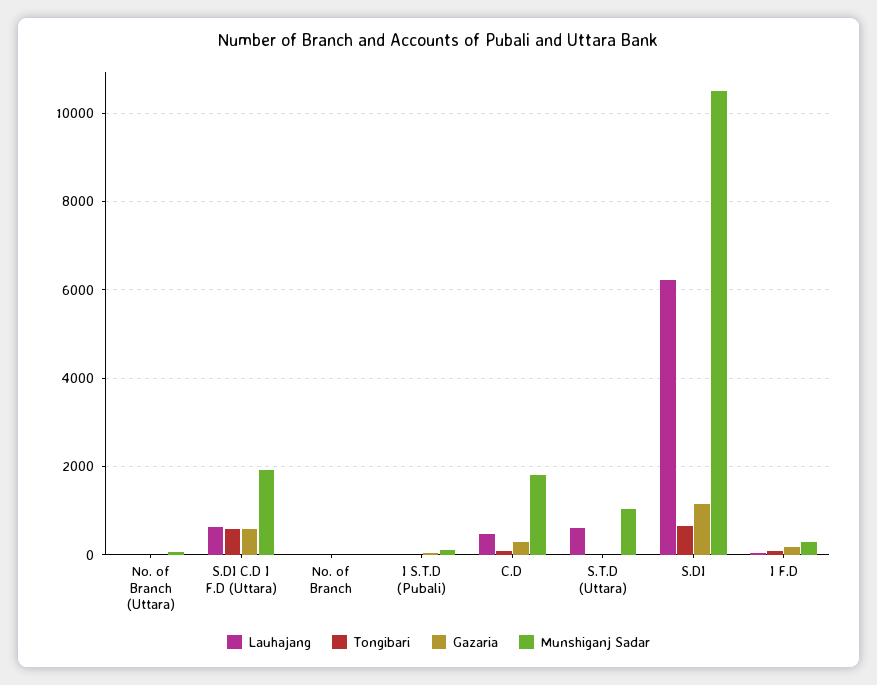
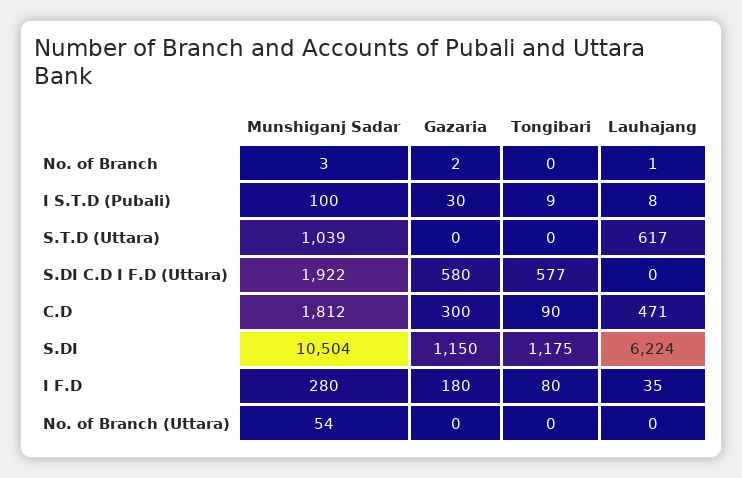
  {
    "Lauhajang": {
      "No. of Branch (Uttara)": 0,
-     "S.DI C.D I F.D (Uttara)": 600,
+     "S.DI C.D I F.D (Uttara)": 0,
      "No. of Branch": 1,
      "I S.T.D (Pubali)": 8,
      "C.D": 471,
      "S.T.D (Uttara)": 617,
      "S.DI": 6224,
      "I F.D": 35
    },
    "Tongibari": {
      "No. of Branch (Uttara)": 0,
      "S.DI C.D I F.D (Uttara)": 577,
      "No. of Branch": 0,
      "I S.T.D (Pubali)": 9,
      "C.D": 90,
      "S.T.D (Uttara)": 0,
-     "S.DI": 600,
+     "S.DI": 1175,
      "I F.D": 80
    },
    "Gazaria": {
      "No. of Branch (Uttara)": 0,
      "S.DI C.D I F.D (Uttara)": 580,
      "No. of Branch": 2,
      "I S.T.D (Pubali)": 30,
      "C.D": 300,
      "S.T.D (Uttara)": 0,
      "S.DI": 1150,
      "I F.D": 180
    },
    "Munshiganj Sadar": {
      "No. of Branch (Uttara)": 54,
      "S.DI C.D I F.D (Uttara)": 1922,
      "No. of Branch": 3,
      "I S.T.D (Pubali)": 100,
      "C.D": 1812,
      "S.T.D (Uttara)": 1039,
      "S.DI": 10504,
      "I F.D": 280
    }
  }

